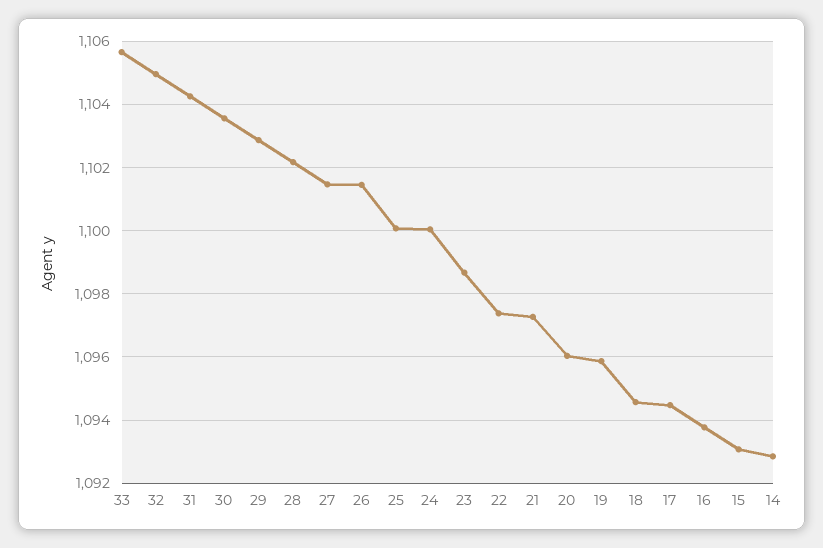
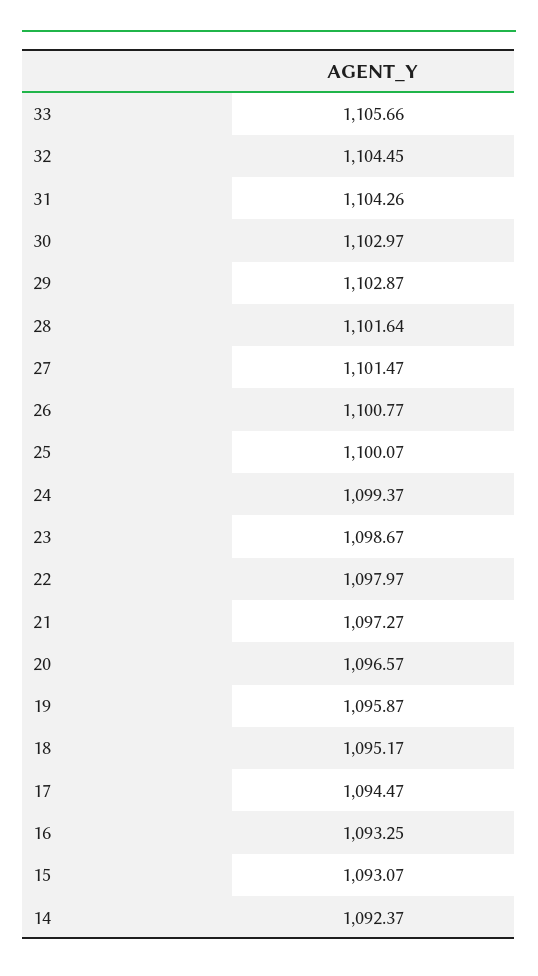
  {
    "33": 1105.66,
-   "32": 1105,
+   "32": 1104.45,
    "31": 1104.26,
-   "30": 1103.6,
+   "30": 1102.97,
    "29": 1102.87,
-   "28": 1102.2,
+   "28": 1101.64,
    "27": 1101.47,
-   "26": 1101.4,
+   "26": 1100.77,
    "25": 1100.07,
-   "24": 1100,
+   "24": 1099.37,
    "23": 1098.67,
-   "22": 1097.4,
+   "22": 1097.97,
    "21": 1097.27,
-   "20": 1096,
+   "20": 1096.57,
    "19": 1095.87,
-   "18": 1094.6,
+   "18": 1095.17,
    "17": 1094.47,
-   "16": 1093.8,
+   "16": 1093.25,
    "15": 1093.07,
-   "14": 1092.8
+   "14": 1092.37
  }

